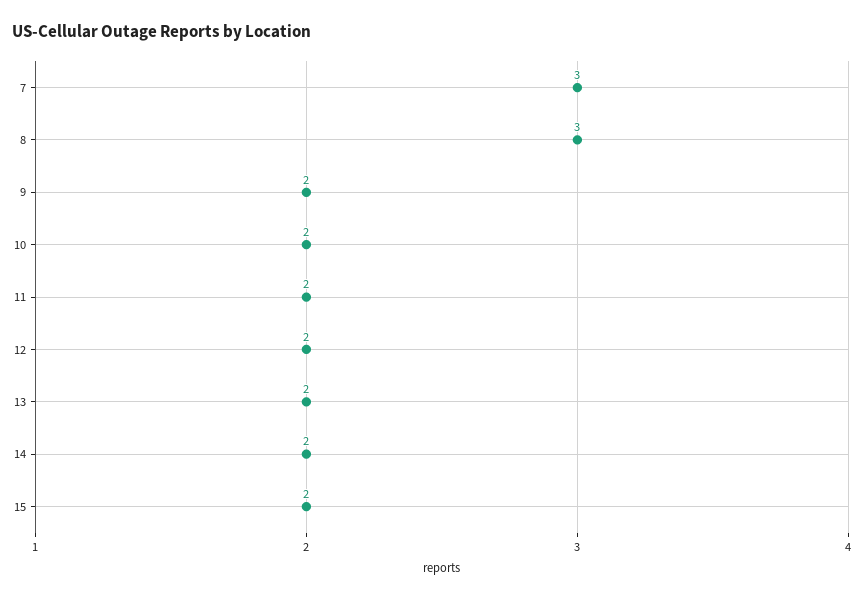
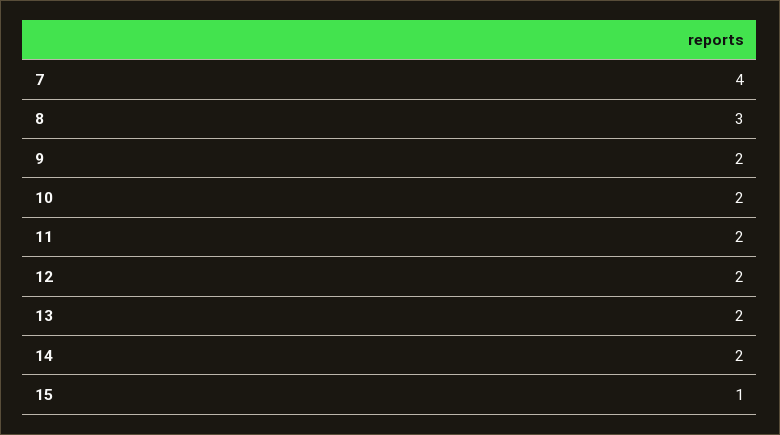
  {
-   "7": 3,
+   "7": 4,
    "8": 3,
    "9": 2,
    "10": 2,
    "11": 2,
    "12": 2,
    "13": 2,
    "14": 2,
-   "15": 2
+   "15": 1
  }

